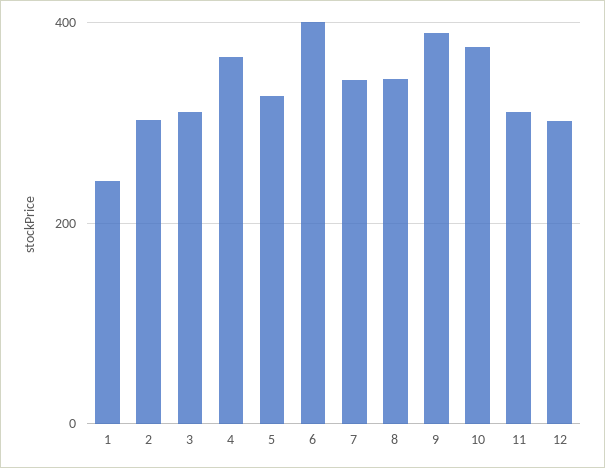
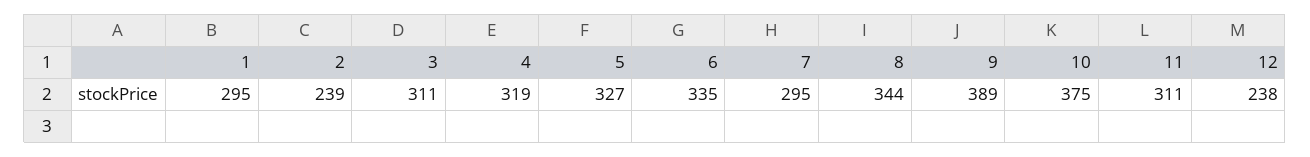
  {
-   "1": 240,
+   "1": 295,
-   "2": 300,
+   "2": 239,
    "3": 311,
-   "4": 360,
+   "4": 319,
    "5": 327,
-   "6": 400,
+   "6": 335,
-   "7": 340,
+   "7": 295,
    "8": 344,
    "9": 389,
    "10": 375,
    "11": 311,
-   "12": 300
+   "12": 238
  }

